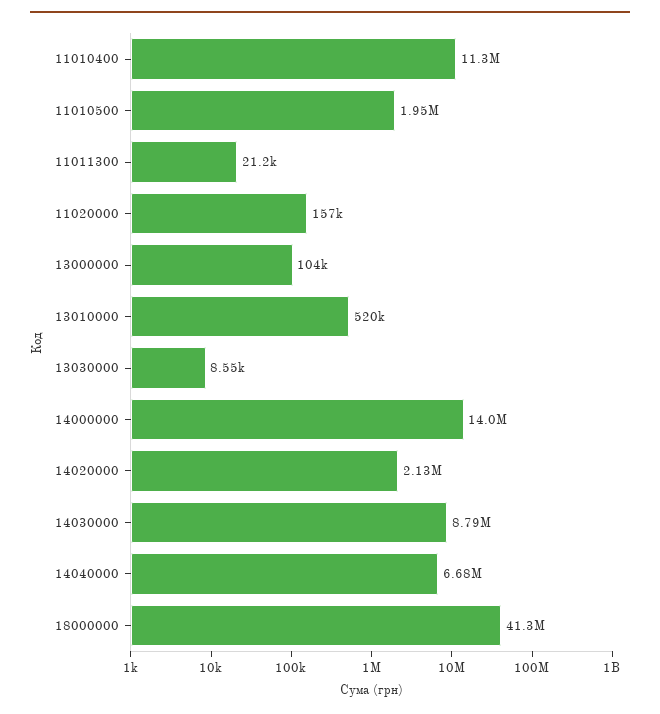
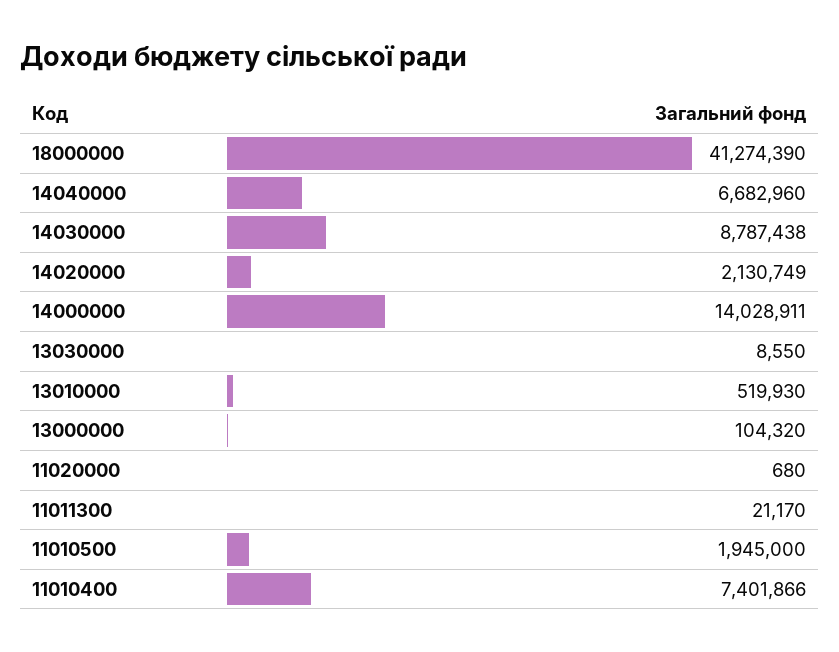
  {
-   "11010400": 11300000,
+   "11010400": 7401866,
    "11010500": 1945000,
    "11011300": 21170,
-   "11020000": 157000,
+   "11020000": 680,
    "13000000": 104320,
    "13010000": 519930,
    "13030000": 8550,
    "14000000": 14028911,
    "14020000": 2130749,
    "14030000": 8787438,
    "14040000": 6682960,
    "18000000": 41274390
  }

